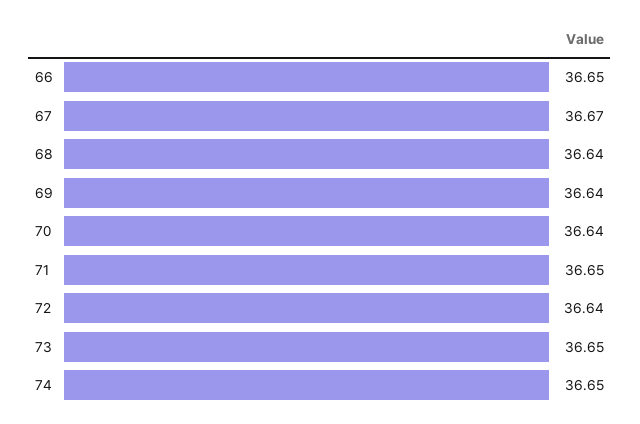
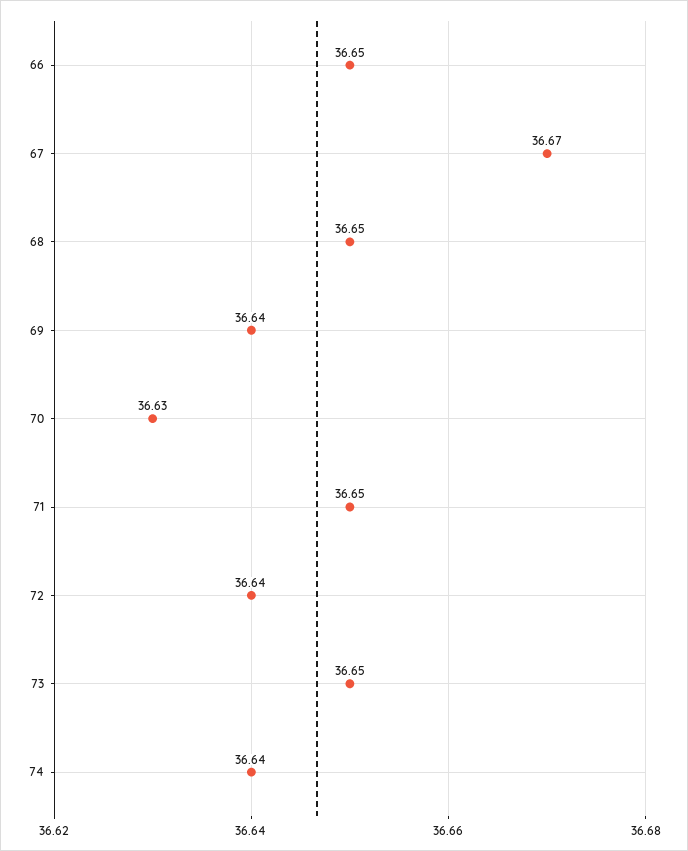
  {
    "66": 36.65,
    "67": 36.67,
-   "68": 36.64,
+   "68": 36.65,
    "69": 36.64,
-   "70": 36.64,
+   "70": 36.63,
    "71": 36.65,
    "72": 36.64,
    "73": 36.65,
-   "74": 36.65
+   "74": 36.64
  }

